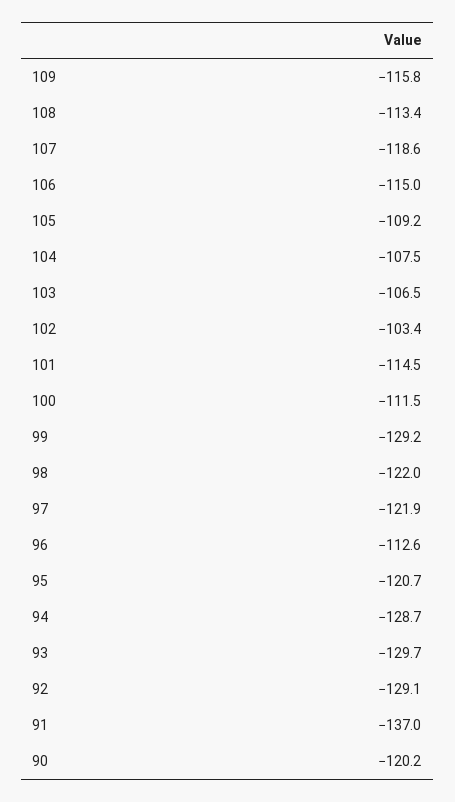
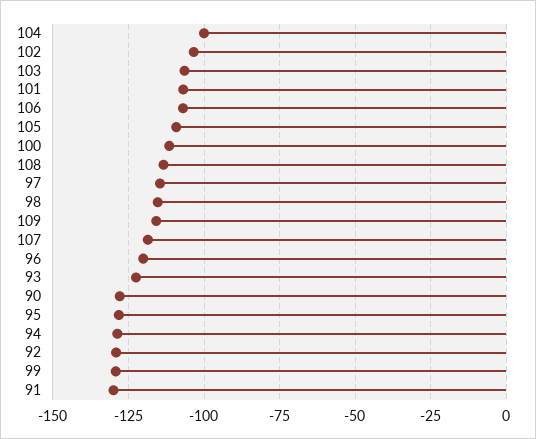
  {
    "109": -115.8,
    "108": -113.4,
    "107": -118.6,
-   "106": -115,
+   "106": -107.5,
    "105": -109.2,
-   "104": -107.5,
+   "104": -100,
    "103": -106.5,
    "102": -103.4,
-   "101": -114.5,
+   "101": -107.5,
    "100": -111.5,
    "99": -129.2,
-   "98": -122,
+   "98": -115,
-   "97": -121.9,
+   "97": -115,
-   "96": -112.6,
+   "96": -120,
-   "95": -120.7,
+   "95": -127.5,
    "94": -128.7,
-   "93": -129.7,
+   "93": -122.5,
    "92": -129.1,
-   "91": -137,
+   "91": -130,
-   "90": -120.2
+   "90": -127.5
  }

